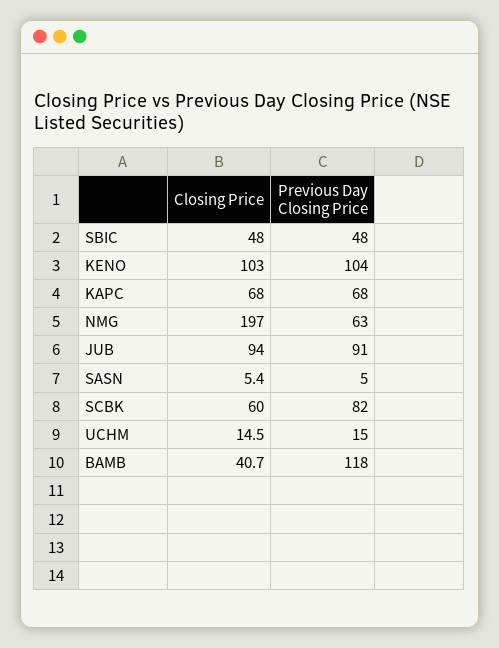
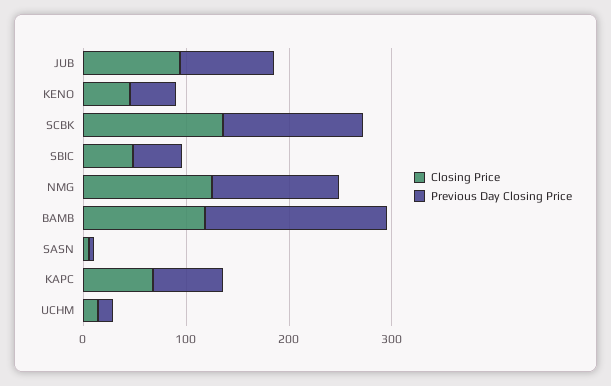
  {
    "Closing Price": {
      "SBIC": 48,
-     "KENO": 103,
+     "KENO": 40,
      "KAPC": 68,
-     "NMG": 197,
+     "NMG": 120,
      "JUB": 94,
      "SASN": 5.4,
-     "SCBK": 60,
+     "SCBK": 140,
      "UCHM": 14.5,
-     "BAMB": 40.7
+     "BAMB": 120
    },
    "Previous Day Closing Price": {
      "SBIC": 48,
-     "KENO": 104,
+     "KENO": 40,
      "KAPC": 68,
-     "NMG": 63,
+     "NMG": 120,
      "JUB": 91,
      "SASN": 5,
-     "SCBK": 82,
+     "SCBK": 140,
      "UCHM": 15,
-     "BAMB": 118
+     "BAMB": 180
    }
  }

